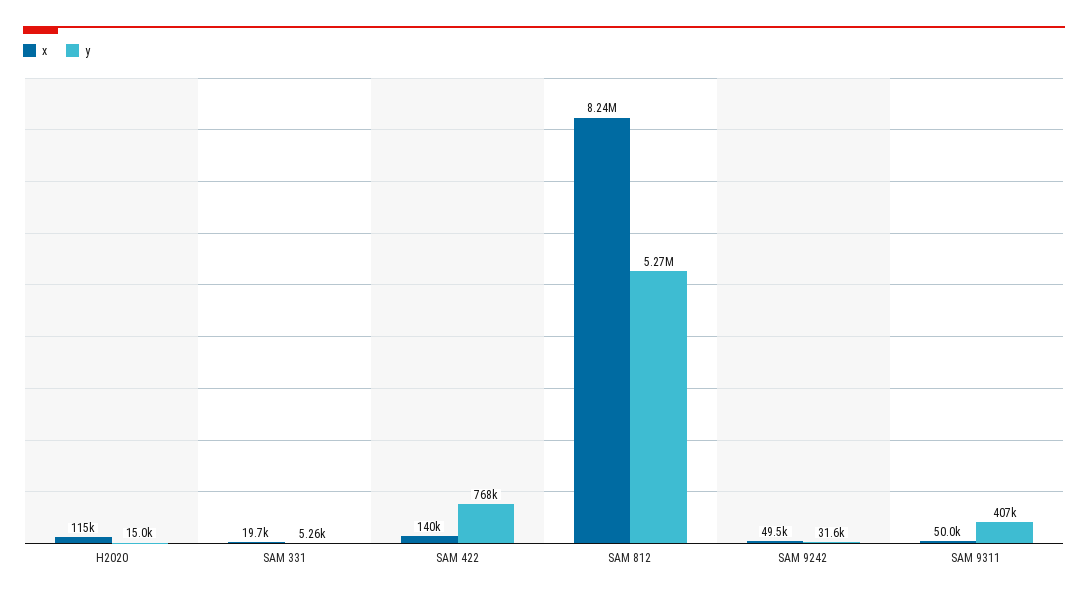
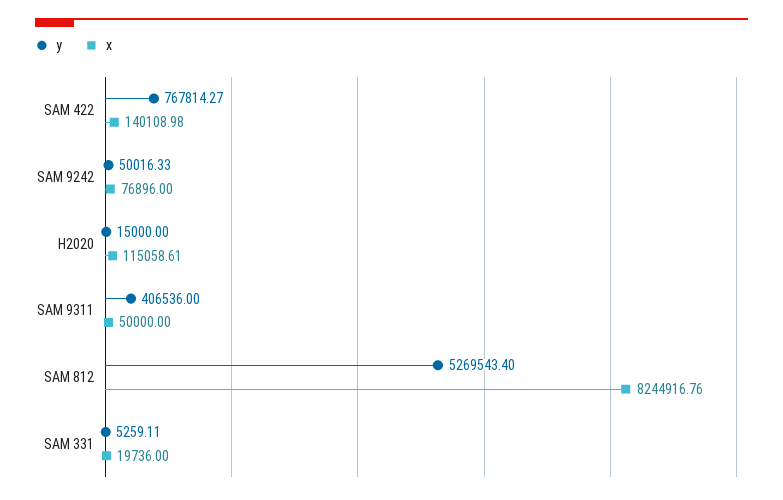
  {
    "x": {
      "H2020": 115058.61,
      "SAM 331": 19736,
      "SAM 422": 140108.98,
      "SAM 812": 8244916.76,
-     "SAM 9242": 49500,
+     "SAM 9242": 76896,
      "SAM 9311": 50000
    },
    "y": {
      "H2020": 15000,
      "SAM 331": 5259.11,
      "SAM 422": 767814.27,
      "SAM 812": 5269543.4,
-     "SAM 9242": 31600,
+     "SAM 9242": 50016.33,
      "SAM 9311": 406536
    }
  }

